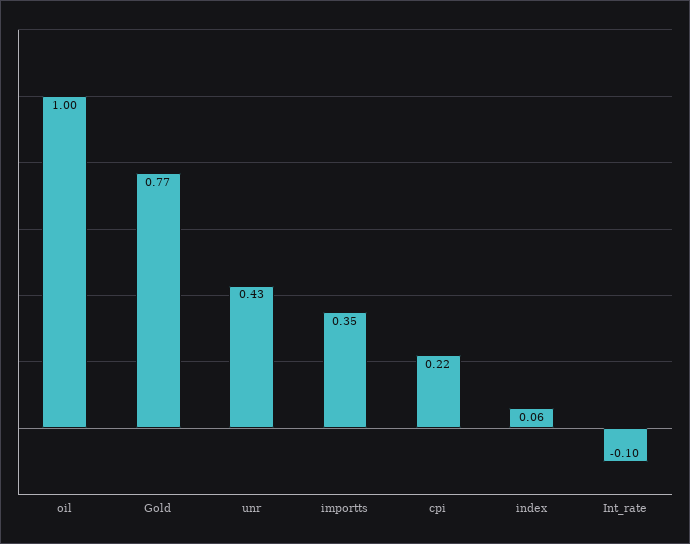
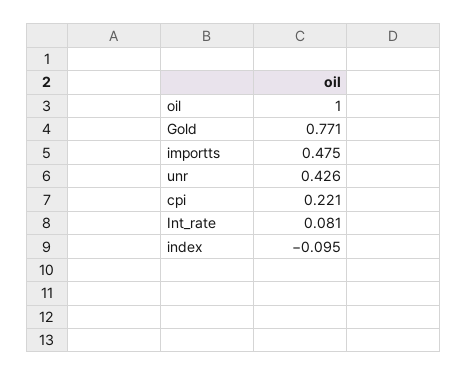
  {
    "oil": 1,
    "Gold": 0.771,
    "unr": 0.426,
-   "importts": 0.35,
+   "importts": 0.475,
    "cpi": 0.221,
-   "index": 0.06,
+   "index": -0.095,
-   "Int_rate": -0.1
+   "Int_rate": 0.081
  }

